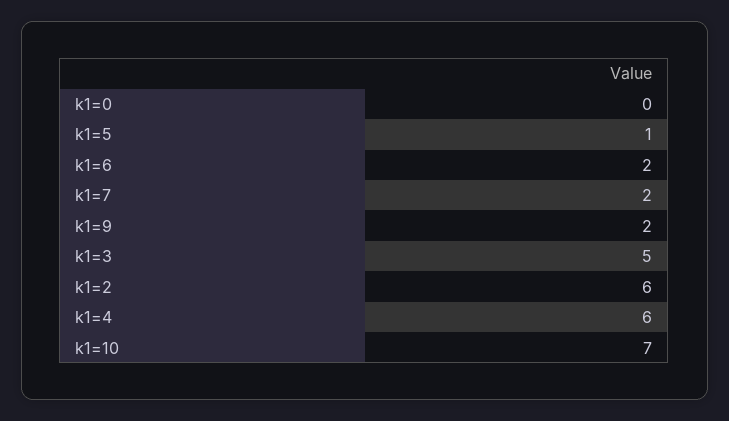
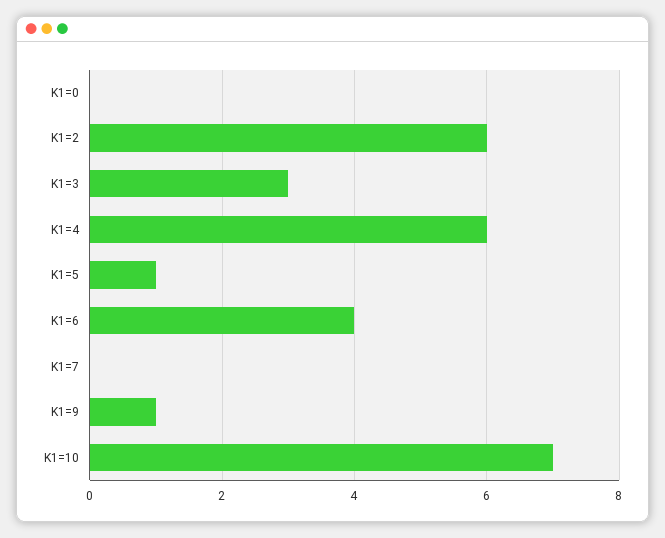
  {
    "k1=0": 0,
    "k1=5": 1,
-   "k1=6": 2,
+   "k1=6": 4,
-   "k1=7": 2,
+   "k1=7": 0,
-   "k1=9": 2,
+   "k1=9": 1,
-   "k1=3": 5,
+   "k1=3": 3,
    "k1=2": 6,
    "k1=4": 6,
    "k1=10": 7
  }

